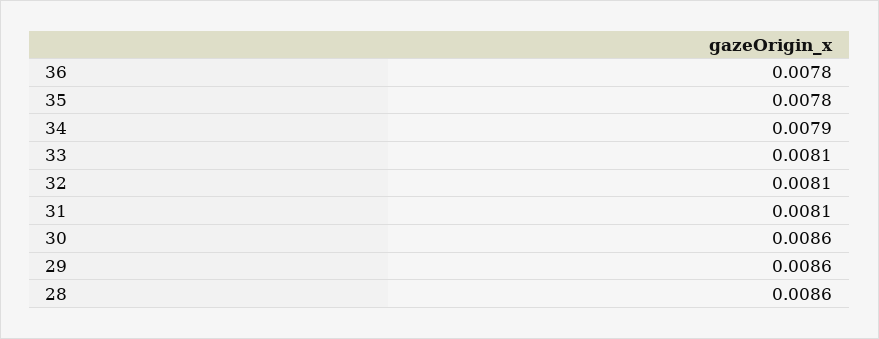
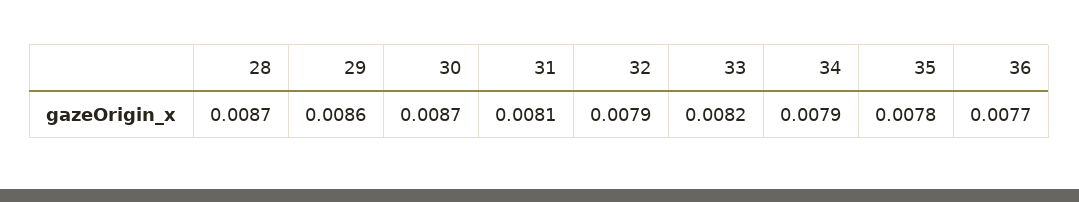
  {
-   "36": 0.0078,
+   "36": 0.0077,
    "35": 0.0078,
    "34": 0.0079,
-   "33": 0.0081,
+   "33": 0.0082,
-   "32": 0.0081,
+   "32": 0.0079,
    "31": 0.0081,
-   "30": 0.0086,
+   "30": 0.0087,
    "29": 0.0086,
-   "28": 0.0086
+   "28": 0.0087
  }

